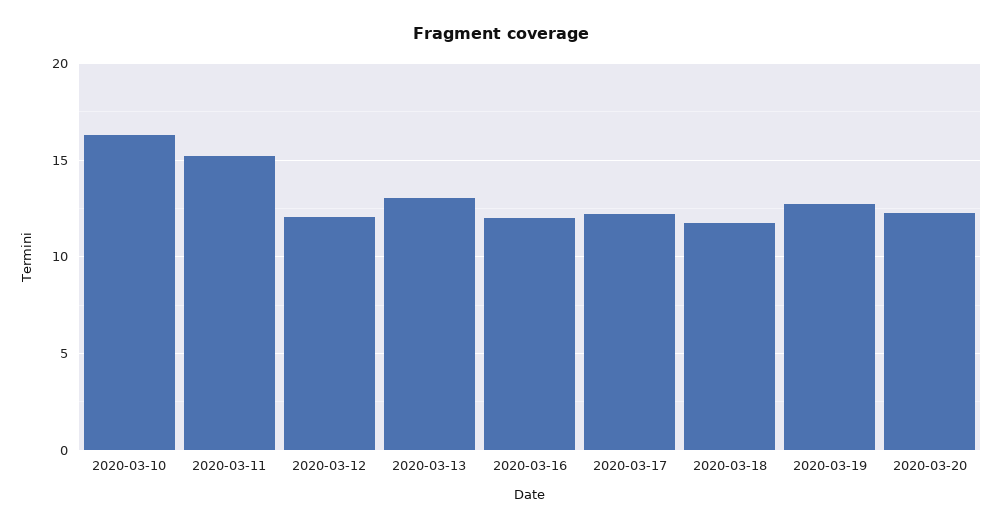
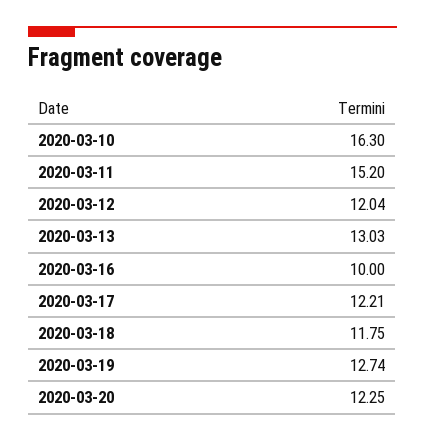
  {
    "2020-03-10": 16.3,
    "2020-03-11": 15.2,
    "2020-03-12": 12.04,
    "2020-03-13": 13.03,
-   "2020-03-16": 12,
+   "2020-03-16": 10,
    "2020-03-17": 12.21,
    "2020-03-18": 11.75,
    "2020-03-19": 12.74,
    "2020-03-20": 12.25
  }

